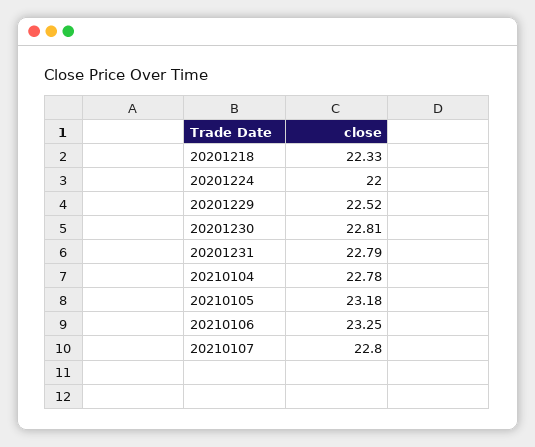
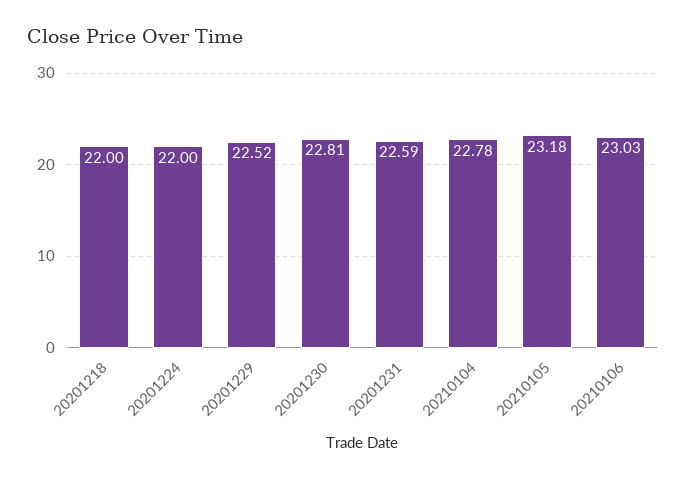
  {
-   "20201218": 22.33,
+   "20201218": 22,
    "20201224": 22,
    "20201229": 22.52,
    "20201230": 22.81,
-   "20201231": 22.79,
+   "20201231": 22.59,
    "20210104": 22.78,
    "20210105": 23.18,
-   "20210106": 23.25,
+   "20210106": 23.03
-   "20210107": 22.8
  }

